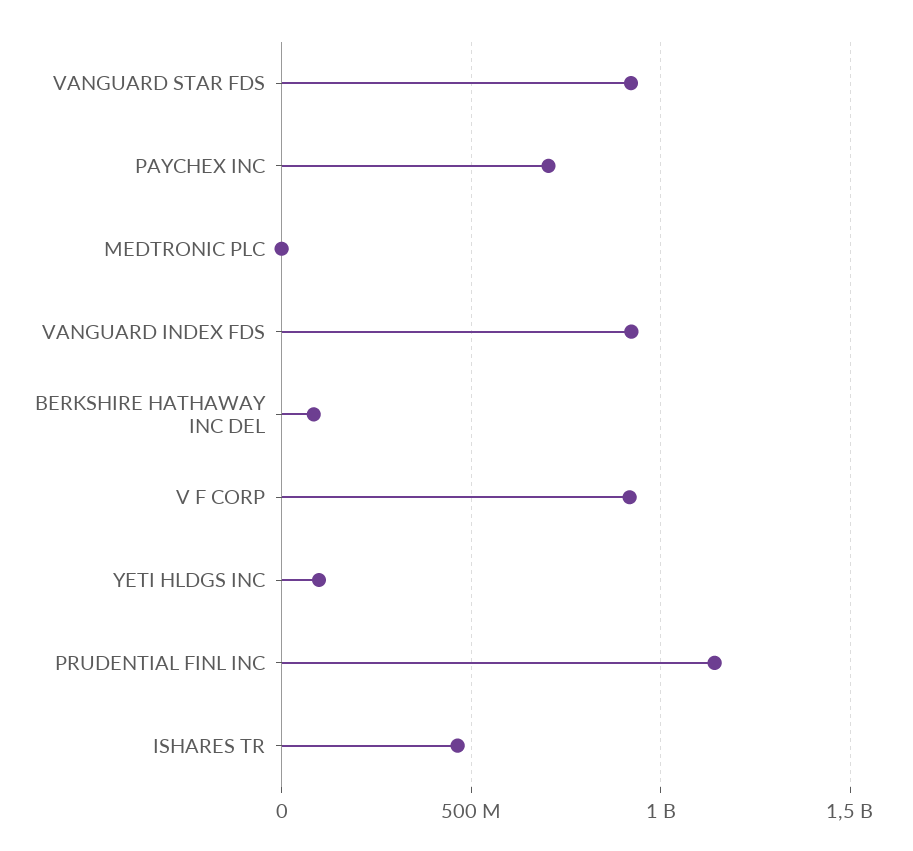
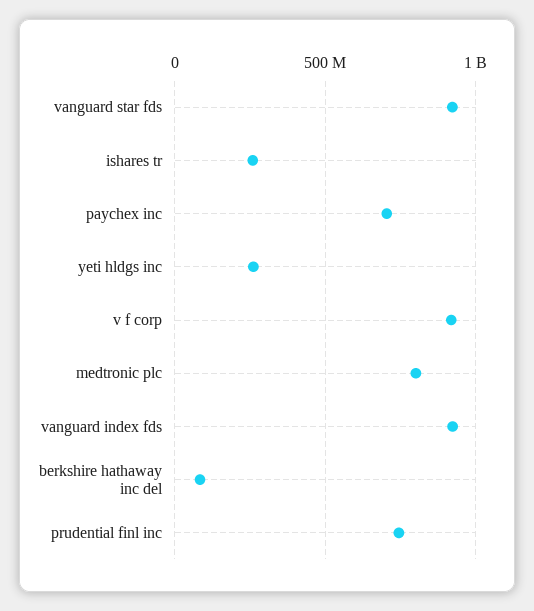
  {
    "VANGUARD STAR FDS": 900000000,
    "PAYCHEX INC": 700000000,
-   "MEDTRONIC PLC": 0,
+   "MEDTRONIC PLC": 800000000,
    "VANGUARD INDEX FDS": 900000000,
    "BERKSHIRE HATHAWAY INC DEL": 100000000,
    "V F CORP": 900000000,
-   "YETI HLDGS INC": 100000000,
+   "YETI HLDGS INC": 250000000,
-   "PRUDENTIAL FINL INC": 1150000000,
+   "PRUDENTIAL FINL INC": 750000000,
-   "ISHARES TR": 450000000
+   "ISHARES TR": 250000000
  }

